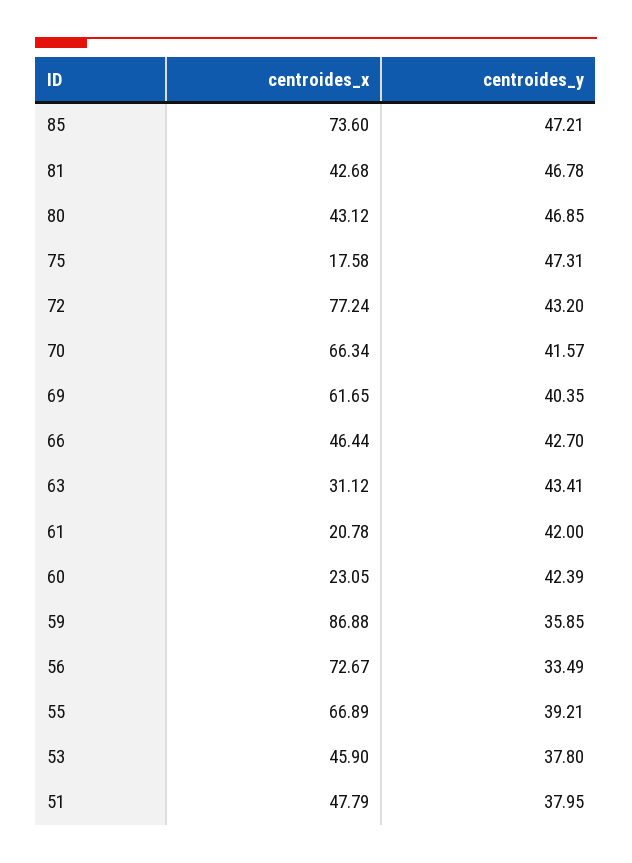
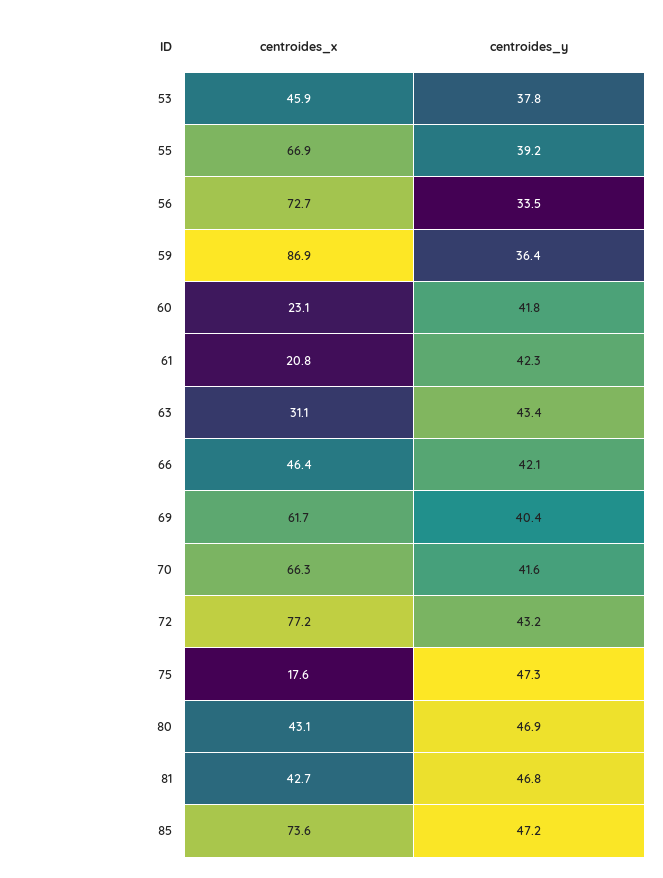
  {
    "centroides_x": {
      "85": 73.6,
      "81": 42.68,
      "80": 43.12,
      "75": 17.58,
      "72": 77.24,
      "70": 66.34,
      "69": 61.65,
      "66": 46.44,
      "63": 31.12,
      "61": 20.78,
      "60": 23.05,
      "59": 86.88,
      "56": 72.67,
      "55": 66.89,
-     "53": 45.9,
+     "53": 45.9
-     "51": 47.79
    },
    "centroides_y": {
      "85": 47.21,
      "81": 46.78,
      "80": 46.85,
      "75": 47.31,
      "72": 43.2,
      "70": 41.57,
      "69": 40.35,
-     "66": 42.7,
+     "66": 42.1,
      "63": 43.41,
-     "61": 42,
+     "61": 42.3,
-     "60": 42.39,
+     "60": 41.8,
-     "59": 35.85,
+     "59": 36.4,
      "56": 33.49,
      "55": 39.21,
-     "53": 37.8,
+     "53": 37.8
-     "51": 37.95
    }
  }

